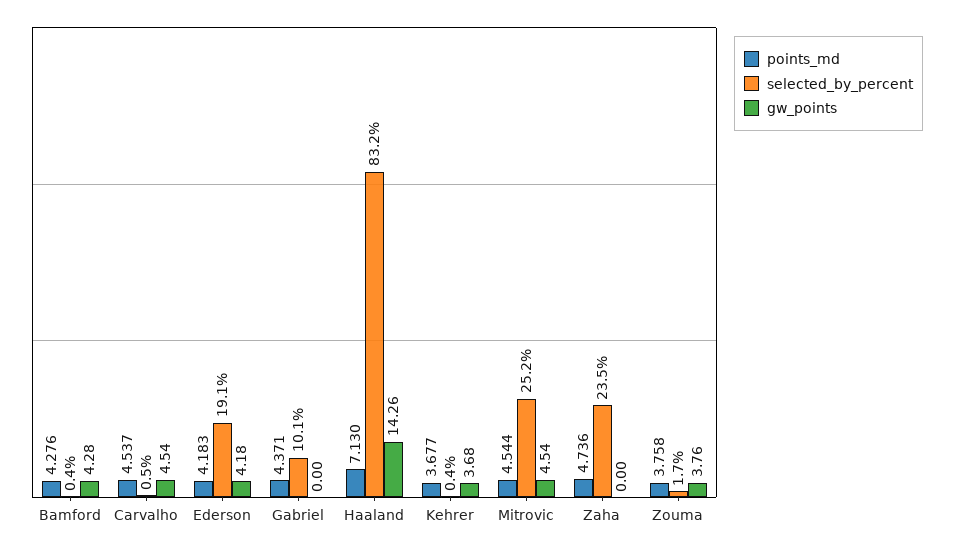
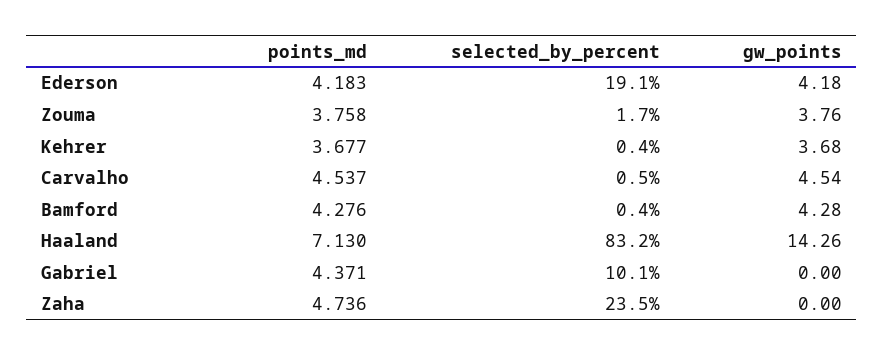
  {
    "points_md": {
      "Bamford": 4.276,
      "Carvalho": 4.537,
      "Ederson": 4.183,
      "Gabriel": 4.371,
      "Haaland": 7.13,
      "Kehrer": 3.677,
-     "Mitrovic": 4.544,
      "Zaha": 4.736,
      "Zouma": 3.758
    },
    "selected_by_percent": {
      "Bamford": 0.4,
      "Carvalho": 0.5,
      "Ederson": 19.1,
      "Gabriel": 10.1,
      "Haaland": 83.2,
      "Kehrer": 0.4,
-     "Mitrovic": 25.2,
      "Zaha": 23.5,
      "Zouma": 1.7
    },
    "gw_points": {
      "Bamford": 4.28,
      "Carvalho": 4.54,
      "Ederson": 4.18,
      "Gabriel": 0,
      "Haaland": 14.26,
      "Kehrer": 3.68,
-     "Mitrovic": 4.54,
      "Zaha": 0,
      "Zouma": 3.76
    }
  }

